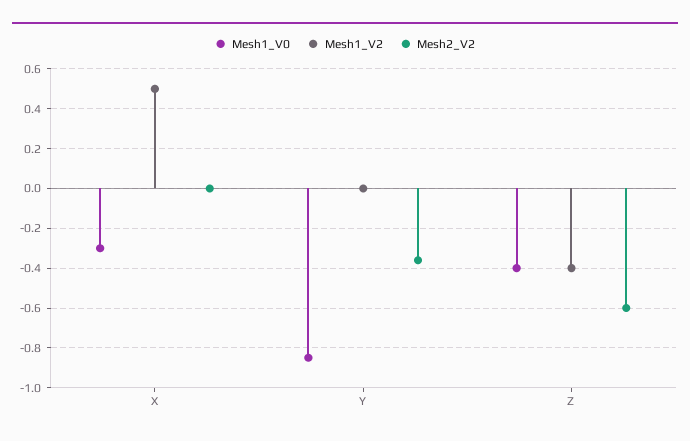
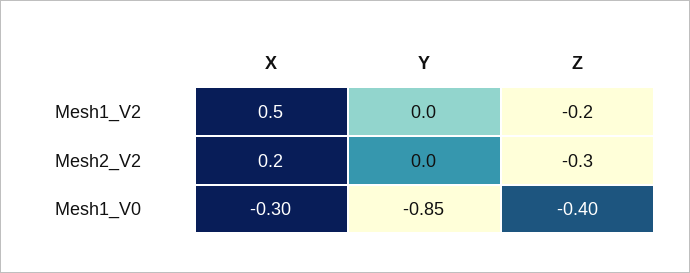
  {
    "Mesh1_V0": {
      "X": -0.3,
      "Y": -0.85,
      "Z": -0.4
    },
    "Mesh1_V2": {
      "X": 0.5,
      "Y": 0,
-     "Z": -0.4
+     "Z": -0.2
    },
    "Mesh2_V2": {
-     "X": 0,
+     "X": 0.2,
-     "Y": -0.35,
+     "Y": 0,
-     "Z": -0.6
+     "Z": -0.3
    }
  }

